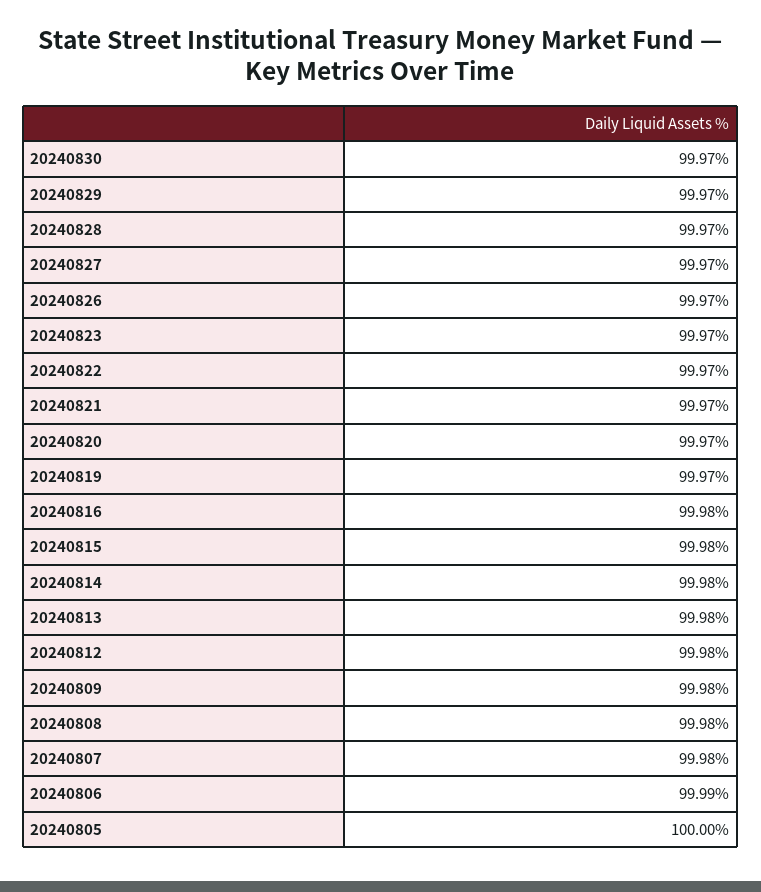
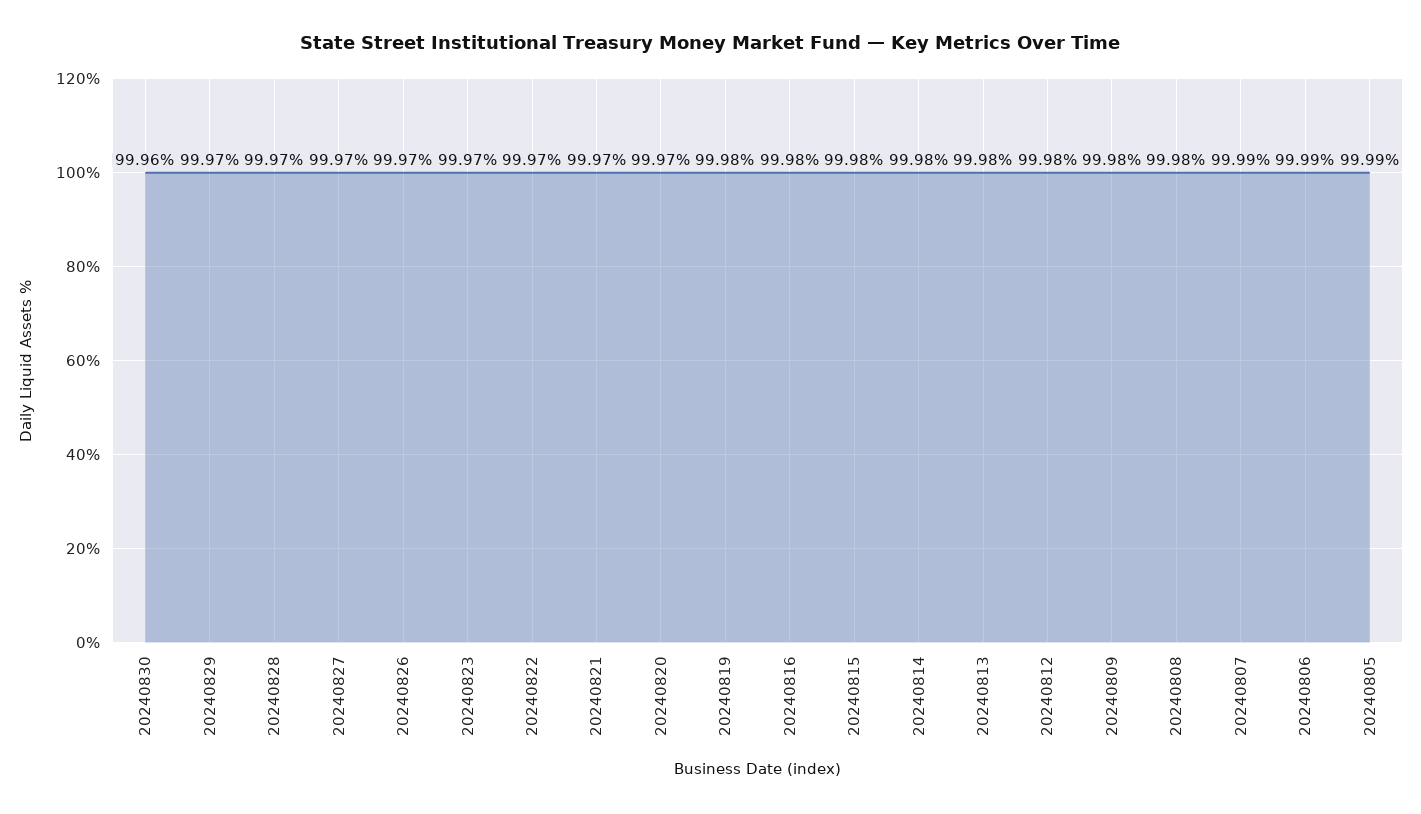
  {
-   "20240830": 99.97,
+   "20240830": 99.96,
    "20240829": 99.97,
    "20240828": 99.97,
    "20240827": 99.97,
    "20240826": 99.97,
    "20240823": 99.97,
    "20240822": 99.97,
    "20240821": 99.97,
    "20240820": 99.97,
-   "20240819": 99.97,
+   "20240819": 99.98,
    "20240816": 99.98,
    "20240815": 99.98,
    "20240814": 99.98,
    "20240813": 99.98,
    "20240812": 99.98,
    "20240809": 99.98,
    "20240808": 99.98,
-   "20240807": 99.98,
+   "20240807": 99.99,
    "20240806": 99.99,
-   "20240805": 100
+   "20240805": 99.99
  }

